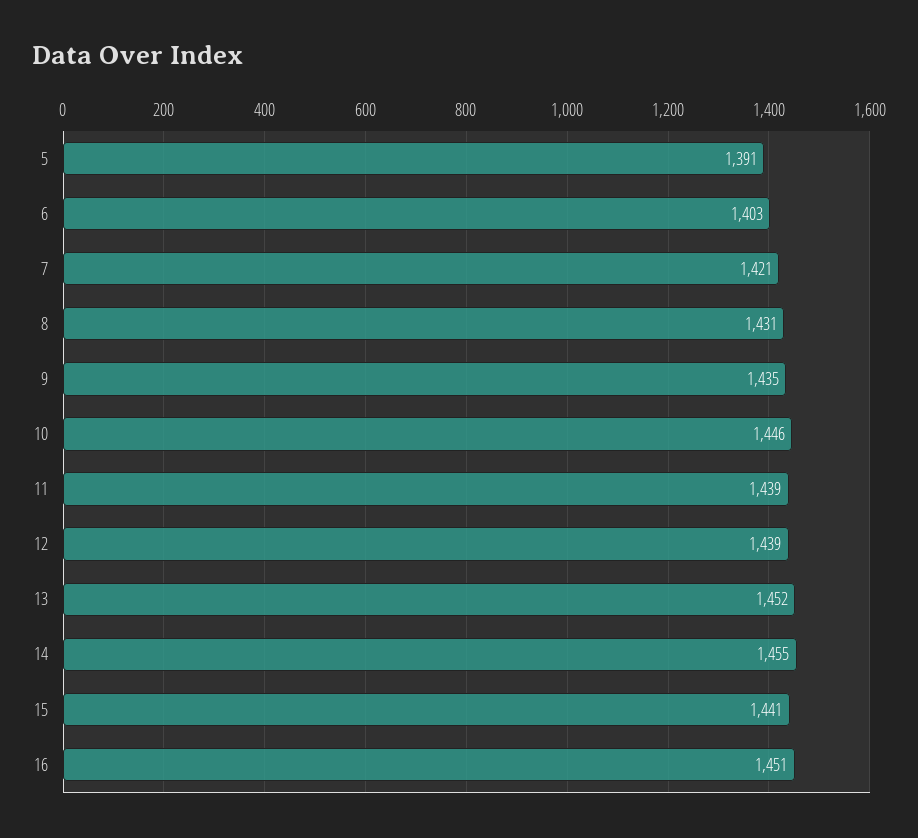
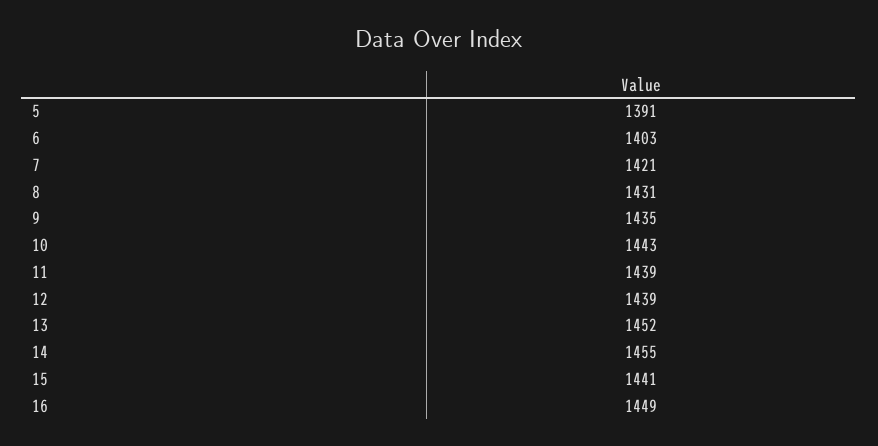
  {
    "5": 1391,
    "6": 1403,
    "7": 1421,
    "8": 1431,
    "9": 1435,
-   "10": 1446,
+   "10": 1443,
    "11": 1439,
    "12": 1439,
    "13": 1452,
    "14": 1455,
    "15": 1441,
-   "16": 1451
+   "16": 1449
  }

